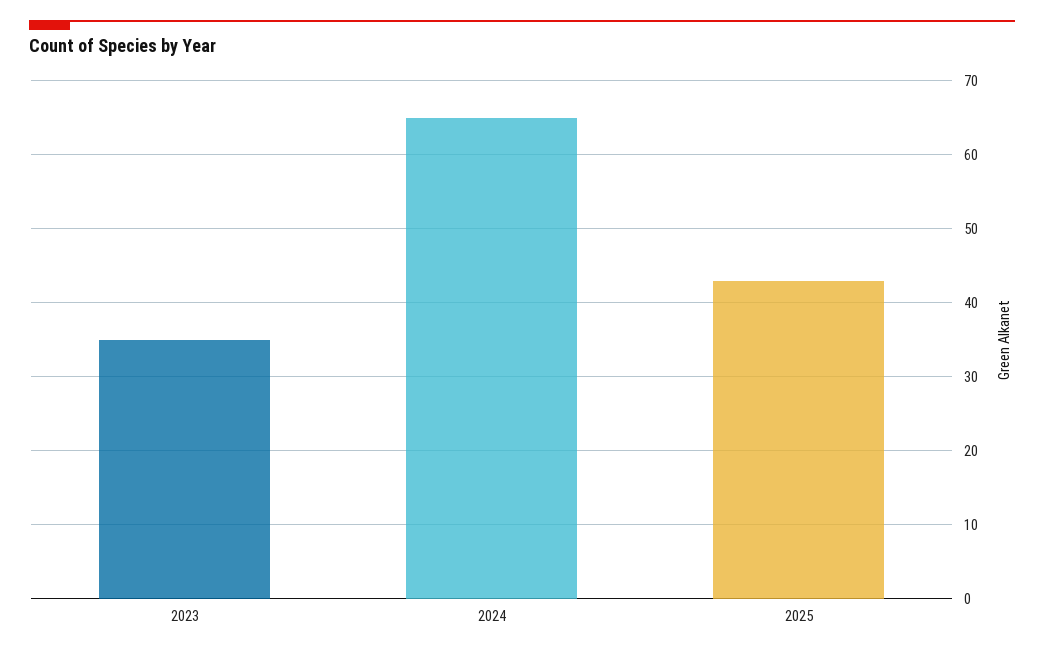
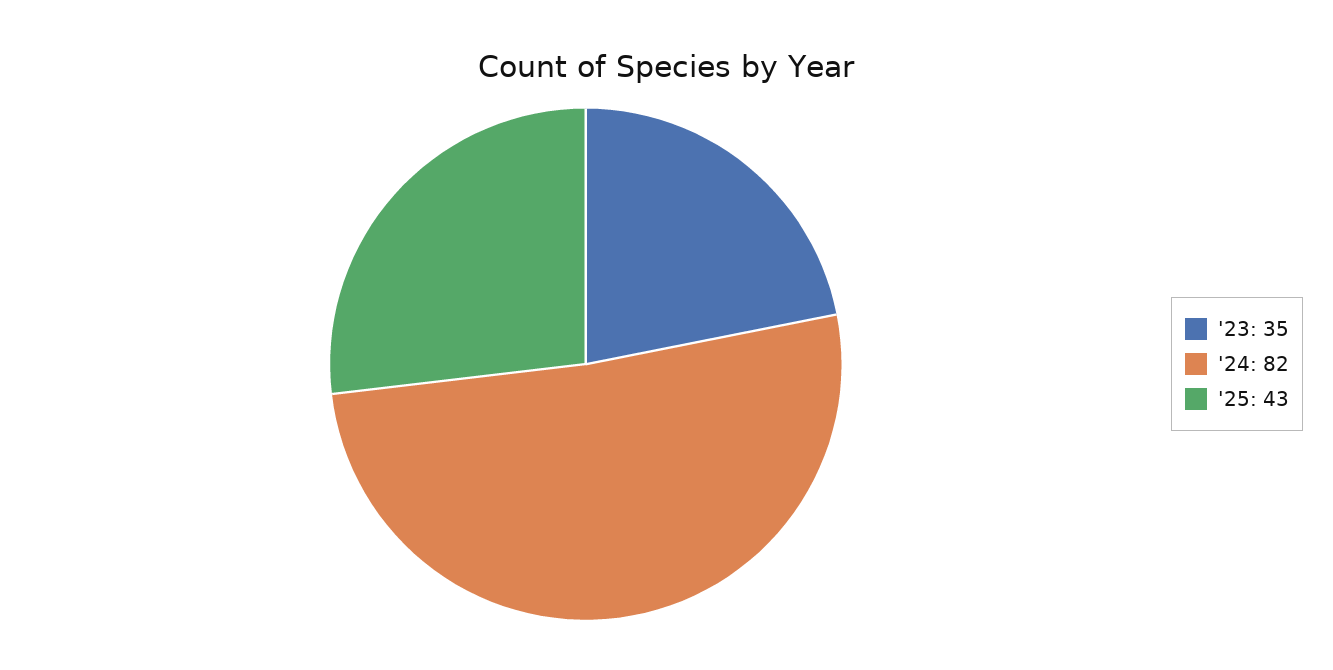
  {
    "2023": 35,
-   "2024": 65,
+   "2024": 82,
    "2025": 43
  }

